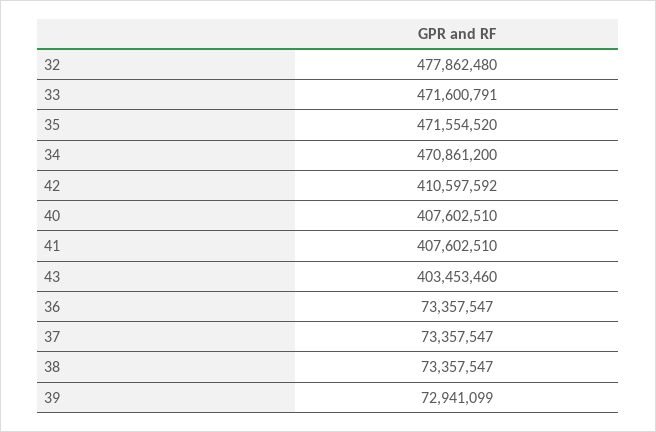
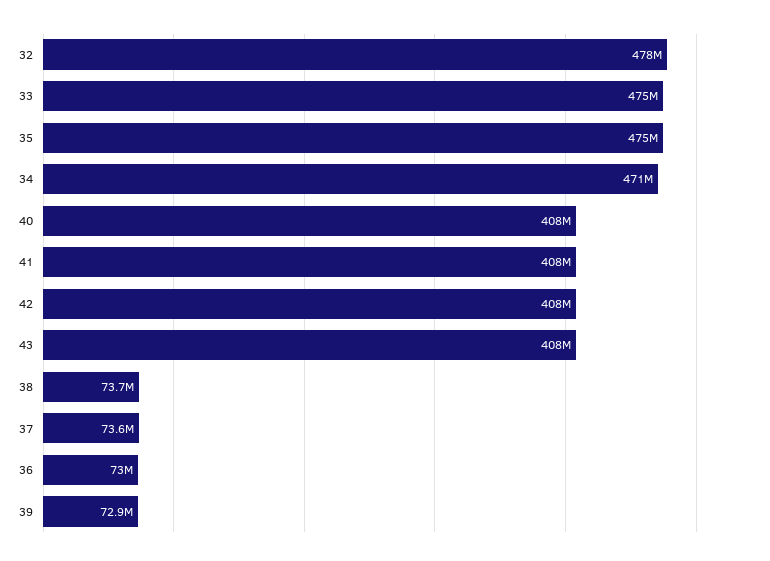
  {
    "32": 477862480,
-   "33": 471600791,
+   "33": 475000000,
-   "35": 471554520,
+   "35": 475000000,
    "34": 470861200,
-   "42": 410597592,
+   "42": 408000000,
    "40": 407602510,
    "41": 407602510,
-   "43": 403453460,
+   "43": 408000000,
-   "36": 73357547,
+   "36": 73000000,
-   "37": 73357547,
+   "37": 73600000,
-   "38": 73357547,
+   "38": 73700000,
    "39": 72941099
  }

